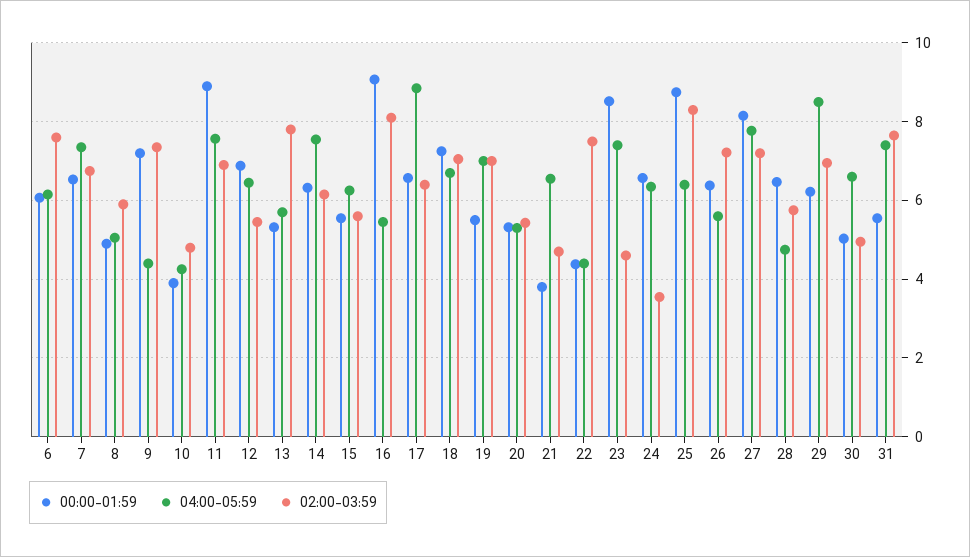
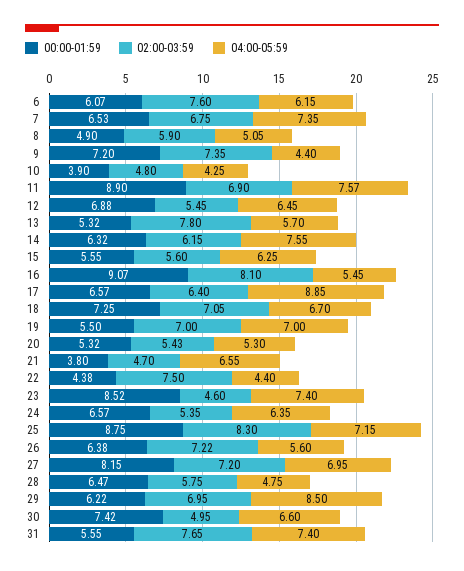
  {
    "00:00-01:59": {
      "6": 6.07,
      "7": 6.53,
      "8": 4.9,
      "9": 7.2,
      "10": 3.9,
      "11": 8.9,
      "12": 6.88,
      "13": 5.32,
      "14": 6.32,
      "15": 5.55,
      "16": 9.07,
      "17": 6.57,
      "18": 7.25,
      "19": 5.5,
      "20": 5.32,
      "21": 3.8,
      "22": 4.38,
      "23": 8.52,
      "24": 6.57,
      "25": 8.75,
      "26": 6.38,
      "27": 8.15,
      "28": 6.47,
      "29": 6.22,
-     "30": 5,
+     "30": 7.42,
      "31": 5.55
    },
    "04:00-05:59": {
      "6": 6.15,
      "7": 7.35,
      "8": 5.05,
      "9": 4.4,
      "10": 4.25,
      "11": 7.57,
      "12": 6.45,
      "13": 5.7,
      "14": 7.55,
      "15": 6.25,
      "16": 5.45,
      "17": 8.85,
      "18": 6.7,
      "19": 7,
      "20": 5.3,
      "21": 6.55,
      "22": 4.4,
      "23": 7.4,
      "24": 6.35,
-     "25": 6.4,
+     "25": 7.15,
      "26": 5.6,
-     "27": 7.8,
+     "27": 6.95,
      "28": 4.75,
      "29": 8.5,
      "30": 6.6,
      "31": 7.4
    },
    "02:00-03:59": {
      "6": 7.6,
      "7": 6.75,
      "8": 5.9,
      "9": 7.35,
      "10": 4.8,
      "11": 6.9,
      "12": 5.45,
      "13": 7.8,
      "14": 6.15,
      "15": 5.6,
      "16": 8.1,
      "17": 6.4,
      "18": 7.05,
      "19": 7,
      "20": 5.43,
      "21": 4.7,
      "22": 7.5,
      "23": 4.6,
-     "24": 3.6,
+     "24": 5.35,
      "25": 8.3,
      "26": 7.22,
      "27": 7.2,
      "28": 5.75,
      "29": 6.95,
      "30": 4.95,
      "31": 7.65
    }
  }

